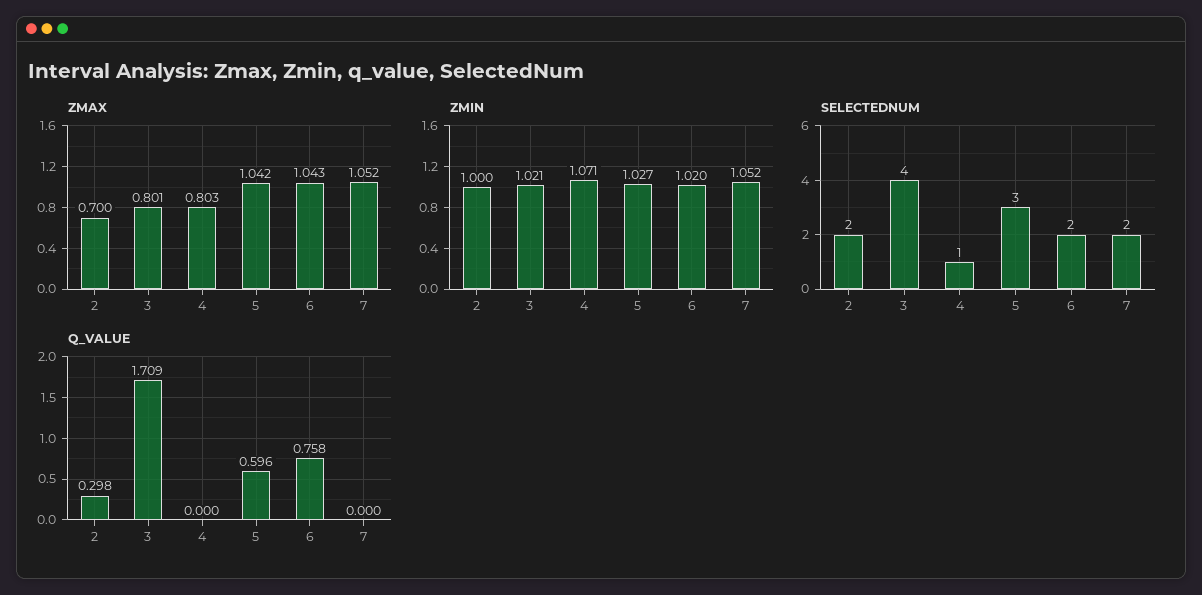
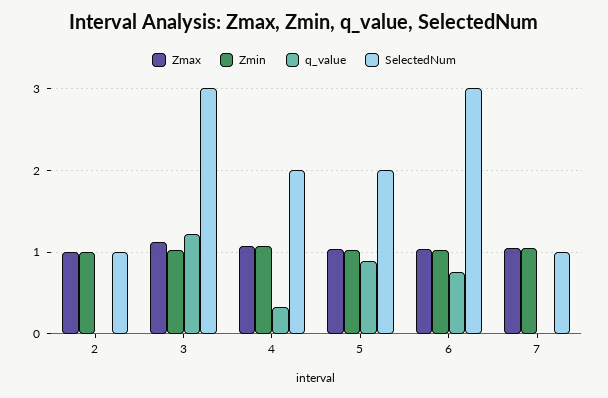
  {
    "ZMAX": {
-     "2": 0.7,
+     "2": 1,
-     "3": 0.801,
+     "3": 1.1,
-     "4": 0.803,
+     "4": 1.1,
      "5": 1.042,
      "6": 1.043,
      "7": 1.052
    },
    "ZMIN": {
      "2": 1,
      "3": 1.021,
      "4": 1.071,
      "5": 1.027,
      "6": 1.02,
      "7": 1.052
    },
    "SELECTEDNUM": {
-     "2": 2,
+     "2": 1,
-     "3": 4,
+     "3": 3,
-     "4": 1,
+     "4": 2,
-     "5": 3,
+     "5": 2,
-     "6": 2,
+     "6": 3,
-     "7": 2
+     "7": 1
    },
    "Q_VALUE": {
-     "2": 0.298,
+     "2": 0,
-     "3": 1.709,
+     "3": 1.2,
-     "4": 0,
+     "4": 0.3,
-     "5": 0.596,
+     "5": 0.9,
      "6": 0.758,
      "7": 0
    }
  }

